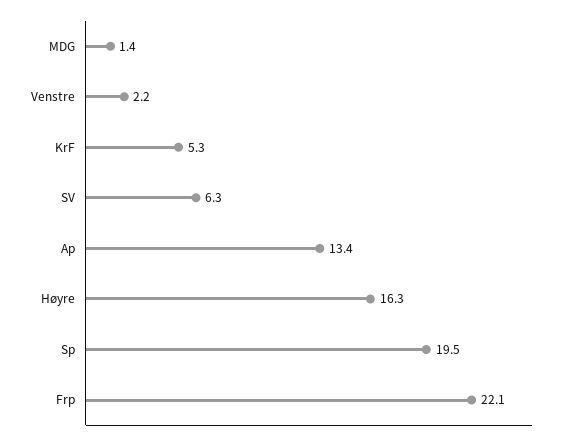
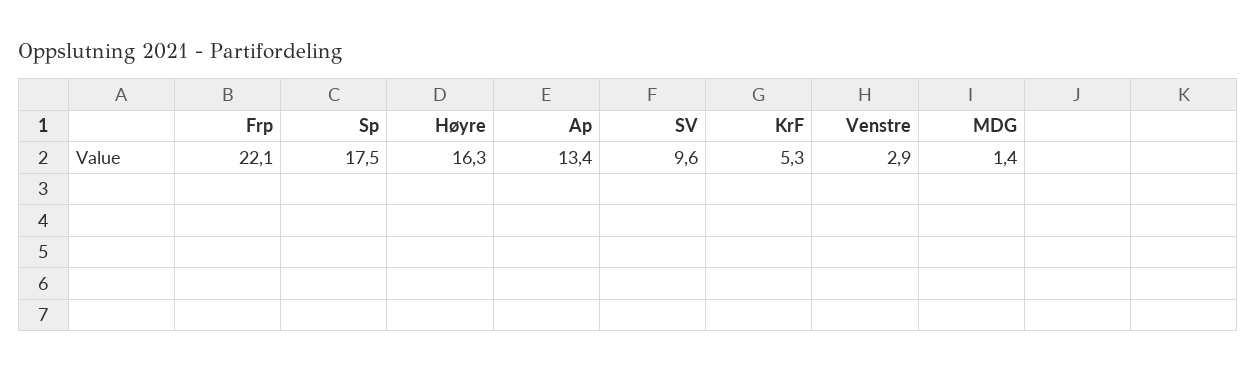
  {
    "MDG": 1.4,
-   "Venstre": 2.2,
+   "Venstre": 2.9,
    "KrF": 5.3,
-   "SV": 6.3,
+   "SV": 9.6,
    "Ap": 13.4,
    "Høyre": 16.3,
-   "Sp": 19.5,
+   "Sp": 17.5,
    "Frp": 22.1
  }

